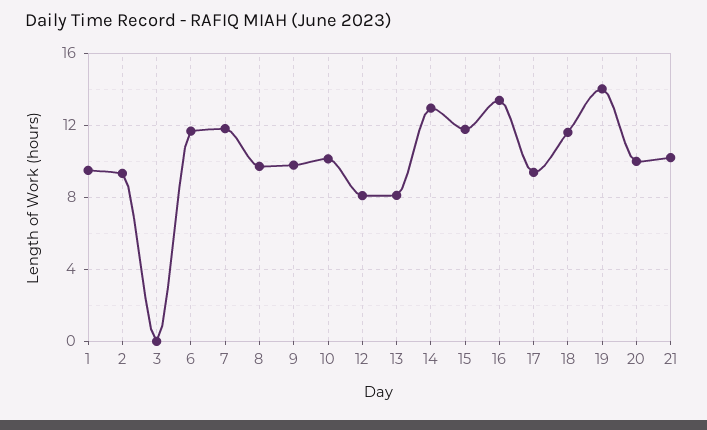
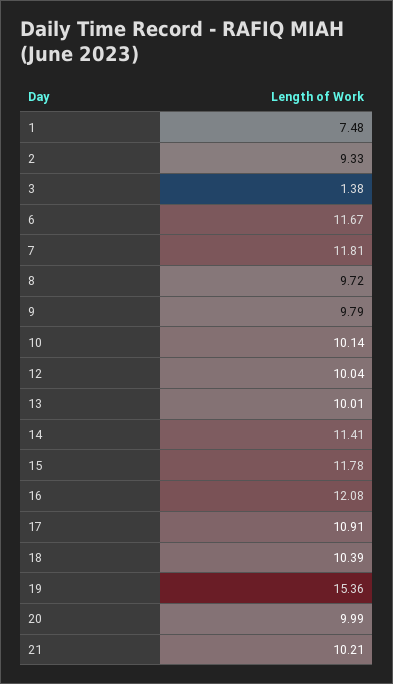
  {
-   "1": 9.5,
+   "1": 7.48,
    "2": 9.33,
-   "3": 0,
+   "3": 1.38,
    "6": 11.67,
    "7": 11.81,
    "8": 9.72,
    "9": 9.79,
    "10": 10.14,
-   "12": 8,
+   "12": 10.04,
-   "13": 8,
+   "13": 10.01,
-   "14": 13,
+   "14": 11.41,
    "15": 11.78,
-   "16": 13.5,
+   "16": 12.08,
-   "17": 9.5,
+   "17": 10.91,
-   "18": 11.5,
+   "18": 10.39,
-   "19": 14,
+   "19": 15.36,
    "20": 9.99,
    "21": 10.21
  }

